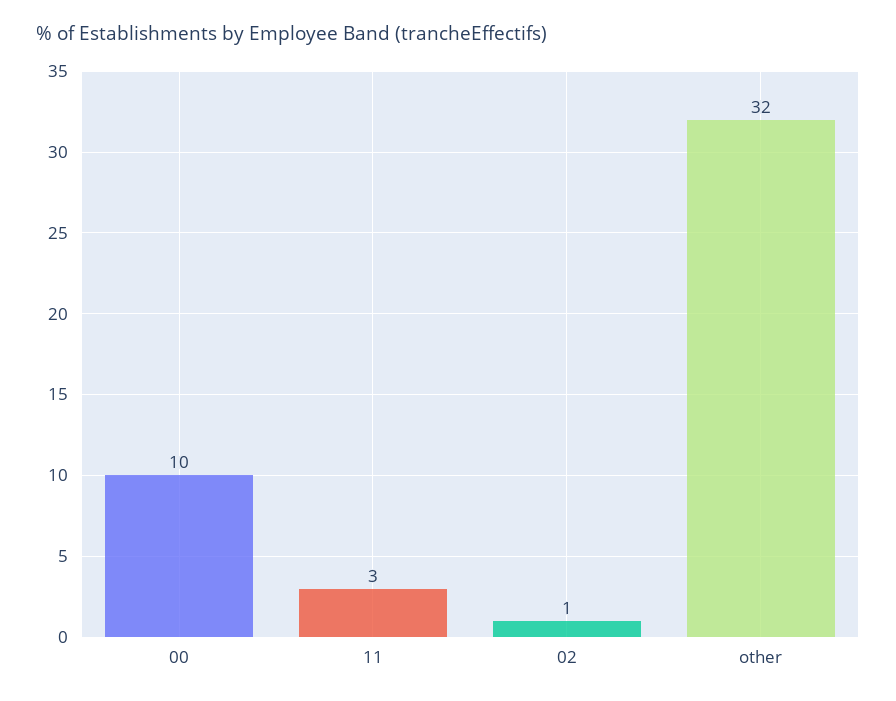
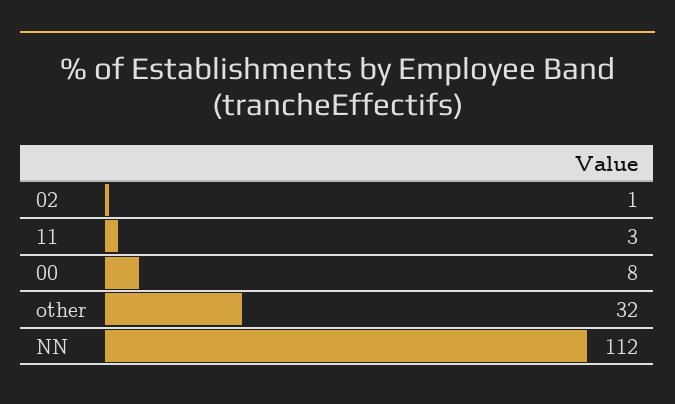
  {
-   "00": 10,
+   "00": 8,
    "11": 3,
    "02": 1,
-   "other": 32
+   "other": 32,
+   "NN": 112
  }

